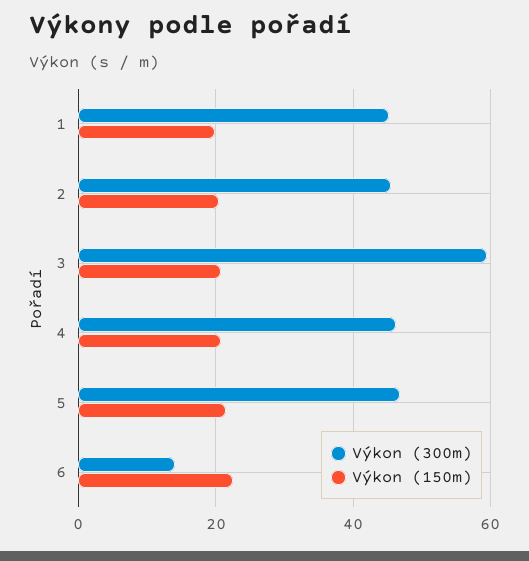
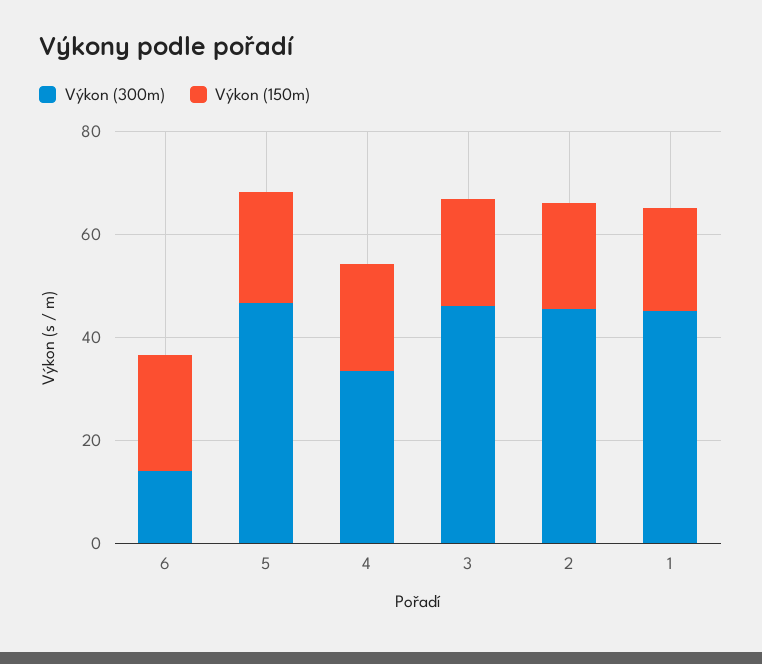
  {
    "Výkon (300m)": {
      "1": 46,
      "2": 46,
-     "3": 60,
+     "3": 45,
-     "4": 46,
+     "4": 35,
      "5": 46,
      "6": 14
    },
    "Výkon (150m)": {
      "1": 20,
      "2": 20,
      "3": 20,
      "4": 20,
      "5": 22,
      "6": 22
    }
  }

